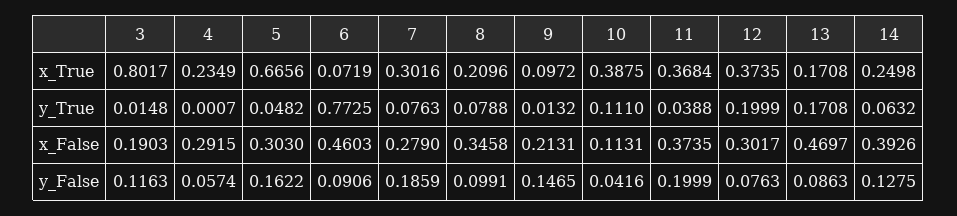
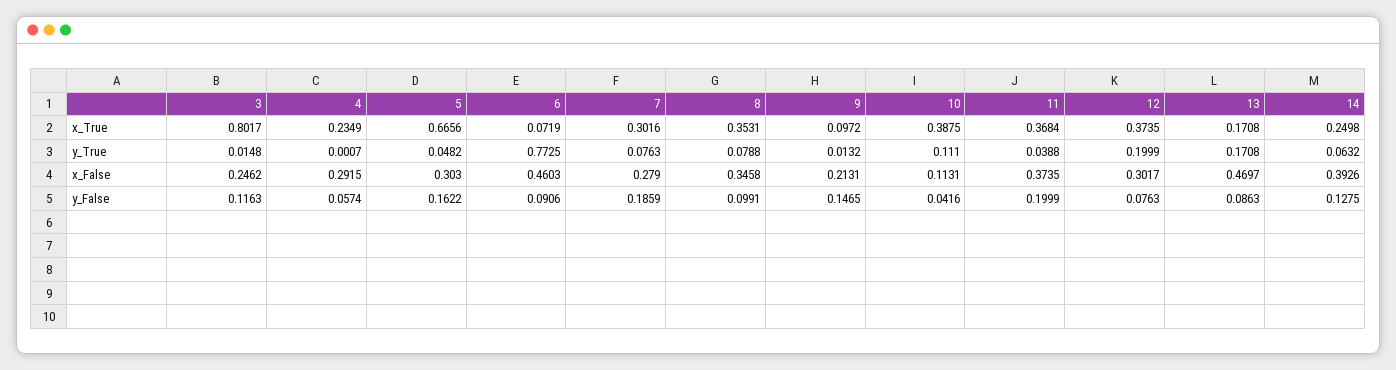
  {
    "3": {
      "x_True": 0.8017,
      "y_True": 0.0148,
-     "x_False": 0.1903,
+     "x_False": 0.2462,
      "y_False": 0.1163
    },
    "4": {
      "x_True": 0.2349,
      "y_True": 0.0007,
      "x_False": 0.2915,
      "y_False": 0.0574
    },
    "5": {
      "x_True": 0.6656,
      "y_True": 0.0482,
      "x_False": 0.303,
      "y_False": 0.1622
    },
    "6": {
      "x_True": 0.0719,
      "y_True": 0.7725,
      "x_False": 0.4603,
      "y_False": 0.0906
    },
    "7": {
      "x_True": 0.3016,
      "y_True": 0.0763,
      "x_False": 0.279,
      "y_False": 0.1859
    },
    "8": {
-     "x_True": 0.2096,
+     "x_True": 0.3531,
      "y_True": 0.0788,
      "x_False": 0.3458,
      "y_False": 0.0991
    },
    "9": {
      "x_True": 0.0972,
      "y_True": 0.0132,
      "x_False": 0.2131,
      "y_False": 0.1465
    },
    "10": {
      "x_True": 0.3875,
      "y_True": 0.111,
      "x_False": 0.1131,
      "y_False": 0.0416
    },
    "11": {
      "x_True": 0.3684,
      "y_True": 0.0388,
      "x_False": 0.3735,
      "y_False": 0.1999
    },
    "12": {
      "x_True": 0.3735,
      "y_True": 0.1999,
      "x_False": 0.3017,
      "y_False": 0.0763
    },
    "13": {
      "x_True": 0.1708,
      "y_True": 0.1708,
      "x_False": 0.4697,
      "y_False": 0.0863
    },
    "14": {
      "x_True": 0.2498,
      "y_True": 0.0632,
      "x_False": 0.3926,
      "y_False": 0.1275
    }
  }

